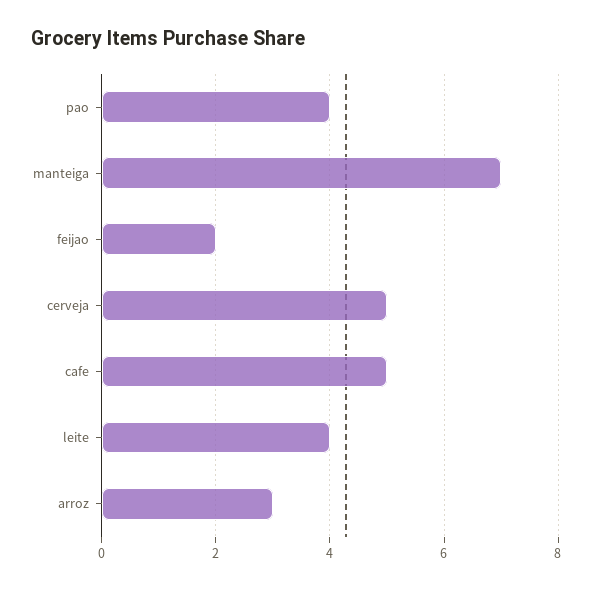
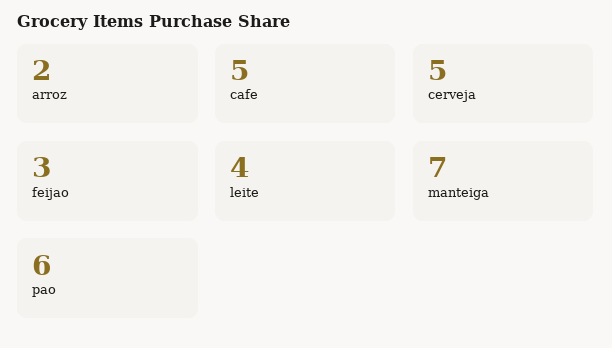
  {
-   "pao": 4,
+   "pao": 6,
    "manteiga": 7,
-   "feijao": 2,
+   "feijao": 3,
    "cerveja": 5,
    "cafe": 5,
    "leite": 4,
-   "arroz": 3
+   "arroz": 2
  }

